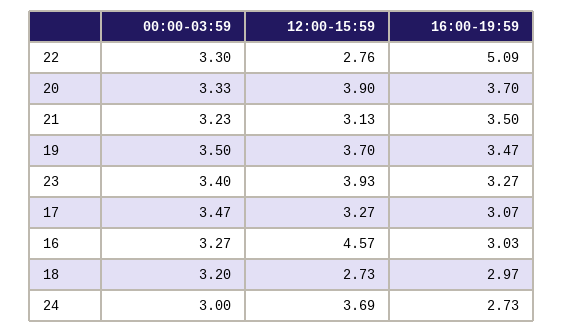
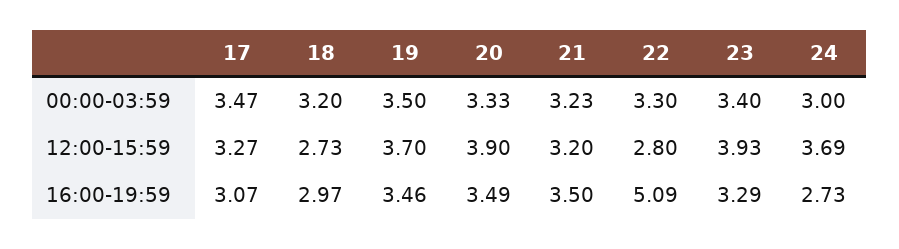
  {
    "00:00-03:59": {
      "22": 3.3,
      "20": 3.33,
      "21": 3.23,
      "19": 3.5,
      "23": 3.4,
      "17": 3.47,
-     "16": 3.27,
      "18": 3.2,
      "24": 3
    },
    "12:00-15:59": {
-     "22": 2.76,
+     "22": 2.8,
      "20": 3.9,
-     "21": 3.13,
+     "21": 3.2,
      "19": 3.7,
      "23": 3.93,
      "17": 3.27,
-     "16": 4.57,
      "18": 2.73,
      "24": 3.69
    },
    "16:00-19:59": {
      "22": 5.09,
-     "20": 3.7,
+     "20": 3.49,
      "21": 3.5,
-     "19": 3.47,
+     "19": 3.46,
-     "23": 3.27,
+     "23": 3.29,
      "17": 3.07,
-     "16": 3.03,
      "18": 2.97,
      "24": 2.73
    }
  }

